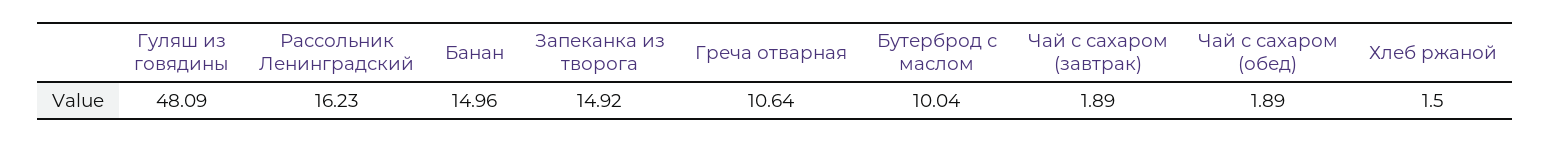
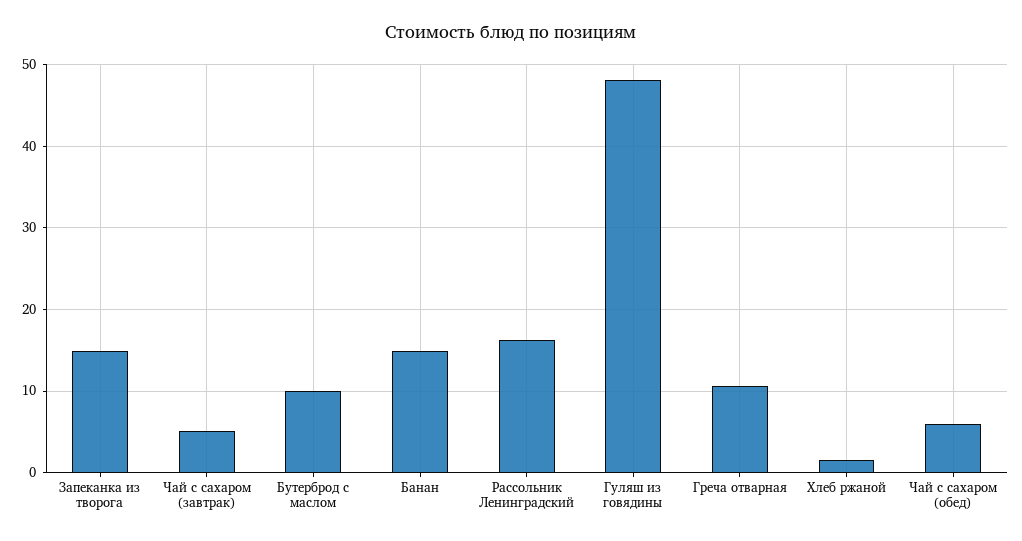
  {
    "Гуляш из говядины": 48.09,
    "Рассольник Ленинградский": 16.23,
    "Банан": 14.96,
    "Запеканка из творога": 14.92,
    "Греча отварная": 10.64,
    "Бутерброд с маслом": 10.04,
-   "Чай с сахаром (завтрак)": 1.89,
+   "Чай с сахаром (завтрак)": 5,
-   "Чай с сахаром (обед)": 1.89,
+   "Чай с сахаром (обед)": 6,
    "Хлеб ржаной": 1.5
  }

